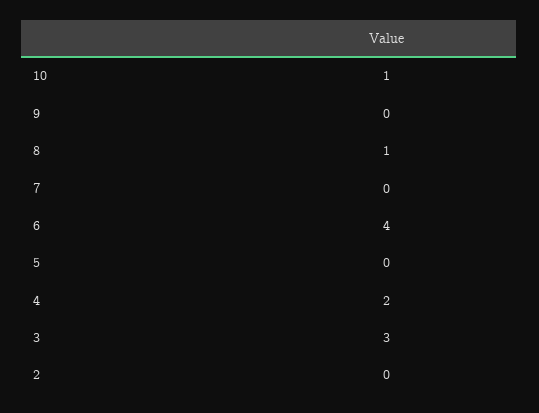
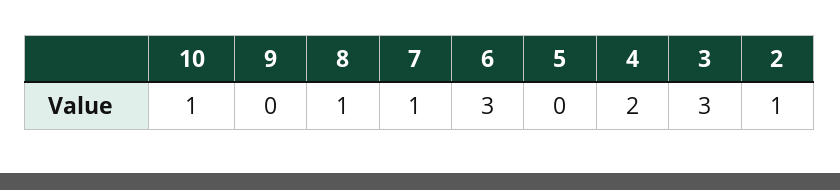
  {
    "10": 1,
    "9": 0,
    "8": 1,
-   "7": 0,
+   "7": 1,
-   "6": 4,
+   "6": 3,
    "5": 0,
    "4": 2,
    "3": 3,
-   "2": 0
+   "2": 1
  }

